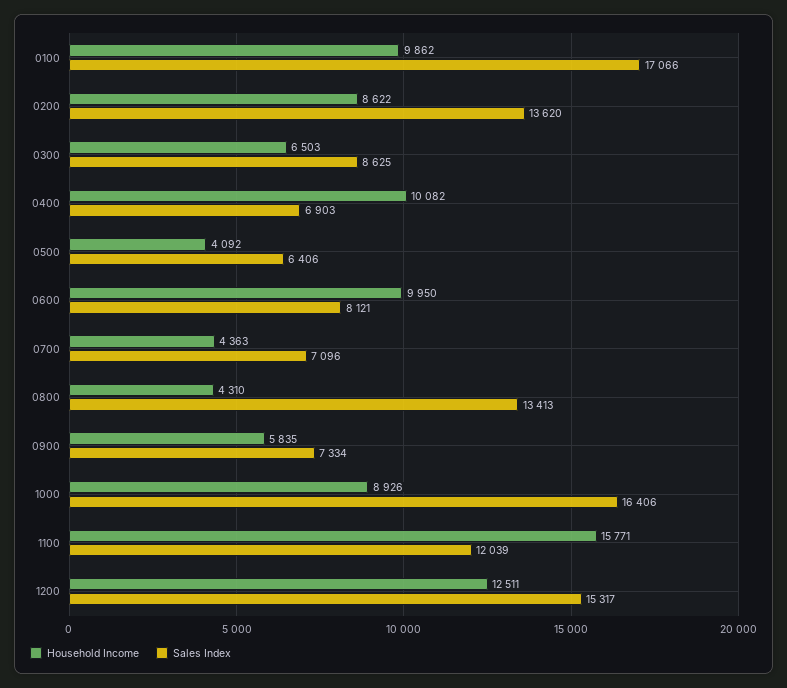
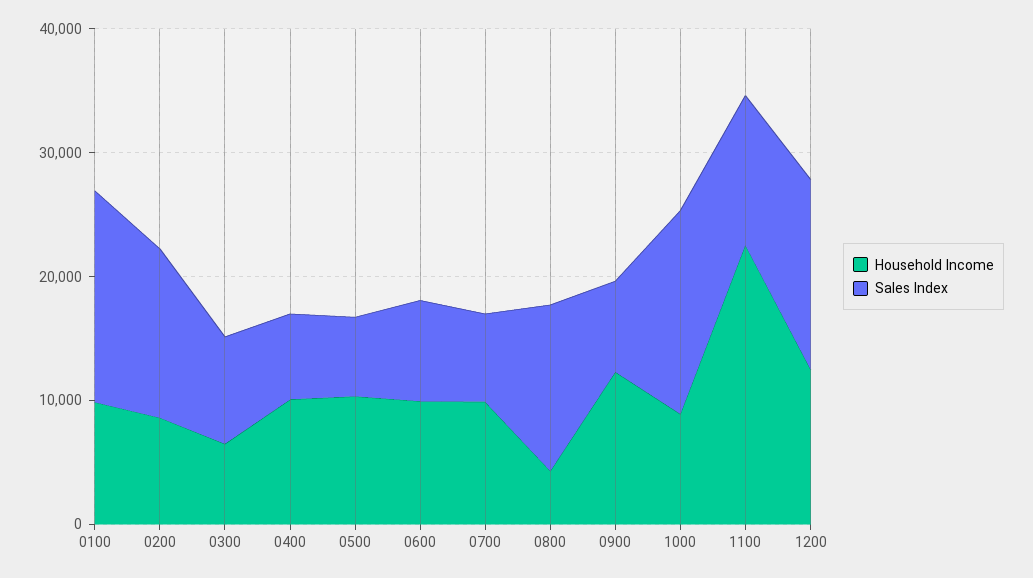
  {
    "Household Income": {
      "0100": 9862,
      "0200": 8622,
      "0300": 6503,
      "0400": 10082,
-     "0500": 4092,
+     "0500": 10000,
      "0600": 9950,
-     "0700": 4363,
+     "0700": 10000,
      "0800": 4310,
-     "0900": 5835,
+     "0900": 12000,
      "1000": 8926,
-     "1100": 15771,
+     "1100": 22000,
      "1200": 12511
    },
    "Sales Index": {
      "0100": 17066,
      "0200": 13620,
      "0300": 8625,
      "0400": 6903,
      "0500": 6406,
      "0600": 8121,
      "0700": 7096,
      "0800": 13413,
      "0900": 7334,
      "1000": 16406,
      "1100": 12039,
      "1200": 15317
    }
  }

